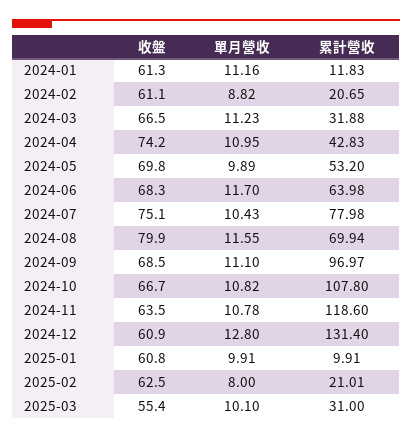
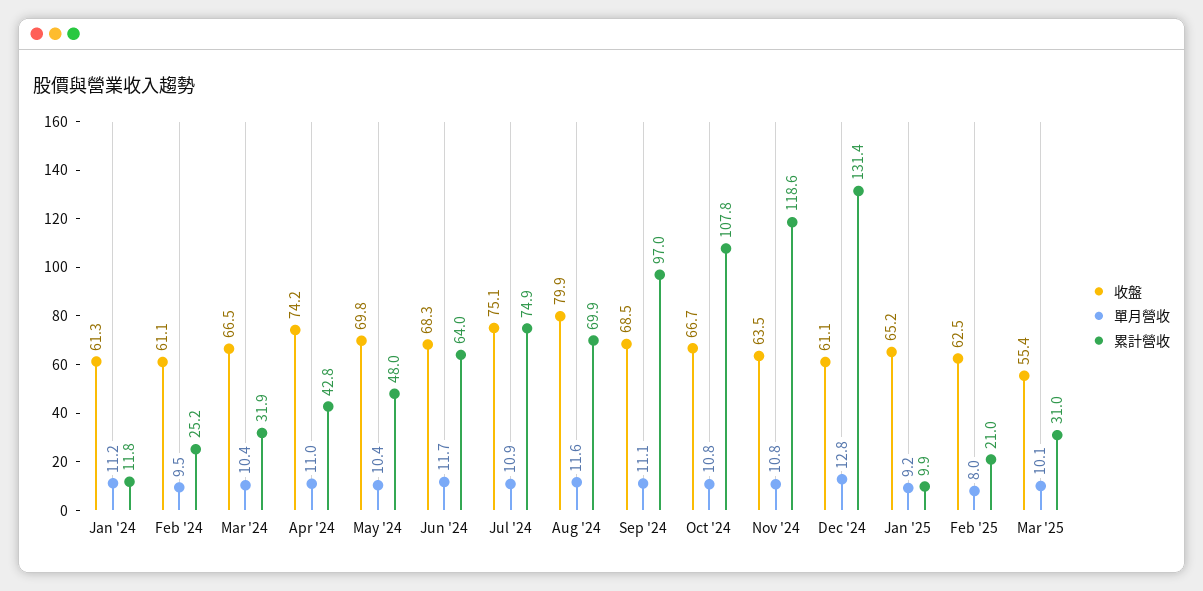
  {
    "收盤": {
      "2024-01": 61.3,
      "2024-02": 61.1,
      "2024-03": 66.5,
      "2024-04": 74.2,
      "2024-05": 69.8,
      "2024-06": 68.3,
      "2024-07": 75.1,
      "2024-08": 79.9,
      "2024-09": 68.5,
      "2024-10": 66.7,
      "2024-11": 63.5,
-     "2024-12": 60.9,
+     "2024-12": 61.1,
-     "2025-01": 60.8,
+     "2025-01": 65.2,
      "2025-02": 62.5,
      "2025-03": 55.4
    },
    "單月營收": {
      "2024-01": 11.16,
-     "2024-02": 8.82,
+     "2024-02": 9.5,
-     "2024-03": 11.23,
+     "2024-03": 10.4,
      "2024-04": 10.95,
-     "2024-05": 9.89,
+     "2024-05": 10.4,
      "2024-06": 11.7,
-     "2024-07": 10.43,
+     "2024-07": 10.9,
      "2024-08": 11.55,
      "2024-09": 11.1,
      "2024-10": 10.82,
      "2024-11": 10.78,
      "2024-12": 12.8,
-     "2025-01": 9.91,
+     "2025-01": 9.2,
      "2025-02": 8,
      "2025-03": 10.1
    },
    "累計營收": {
      "2024-01": 11.83,
-     "2024-02": 20.65,
+     "2024-02": 25.2,
      "2024-03": 31.88,
      "2024-04": 42.83,
-     "2024-05": 53.2,
+     "2024-05": 48,
      "2024-06": 63.98,
-     "2024-07": 77.98,
+     "2024-07": 74.9,
      "2024-08": 69.94,
      "2024-09": 96.97,
      "2024-10": 107.8,
      "2024-11": 118.6,
      "2024-12": 131.4,
      "2025-01": 9.91,
      "2025-02": 21.01,
      "2025-03": 31
    }
  }

